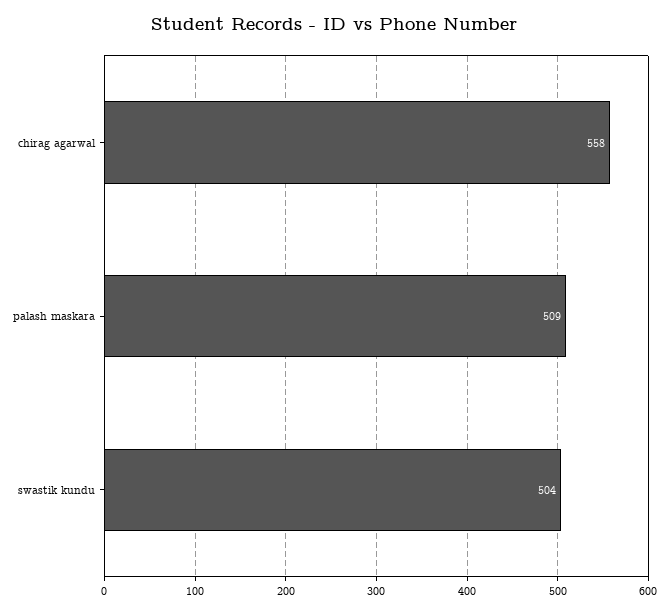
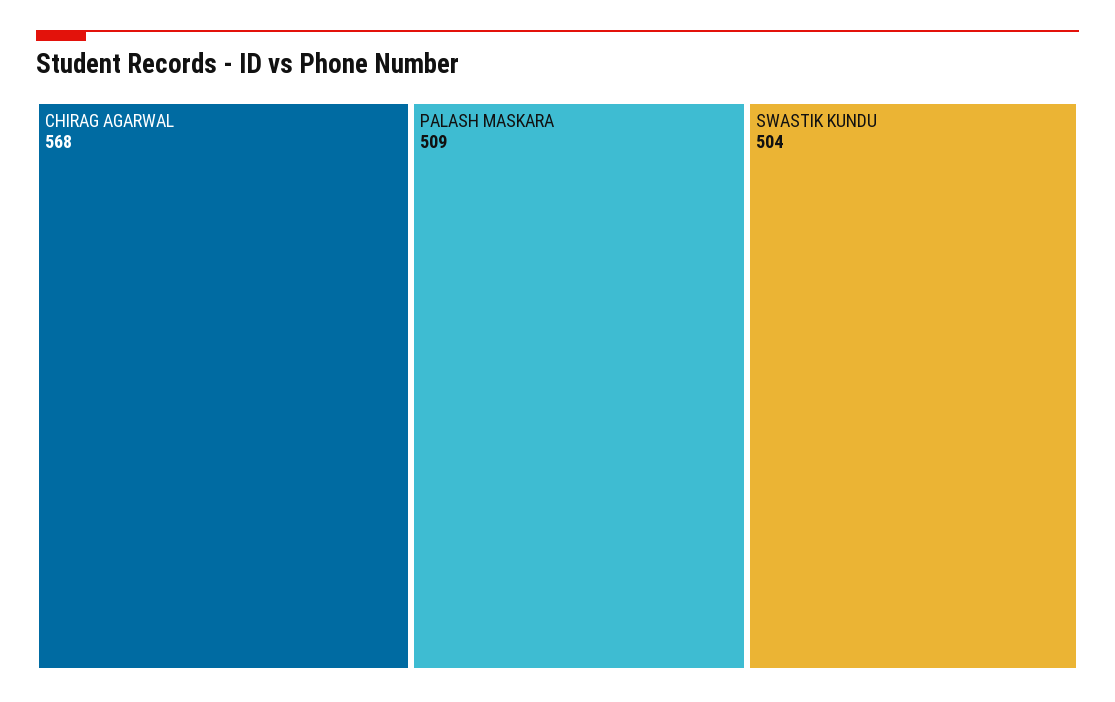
  {
-   "chirag agarwal": 558,
+   "chirag agarwal": 568,
    "palash maskara": 509,
    "swastik kundu": 504
  }

